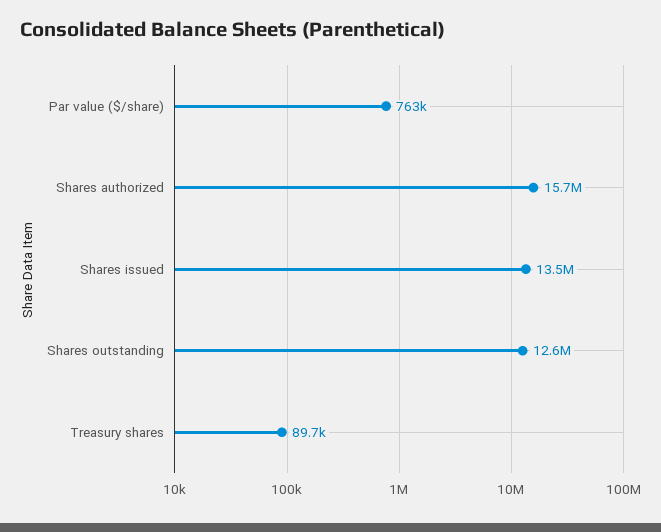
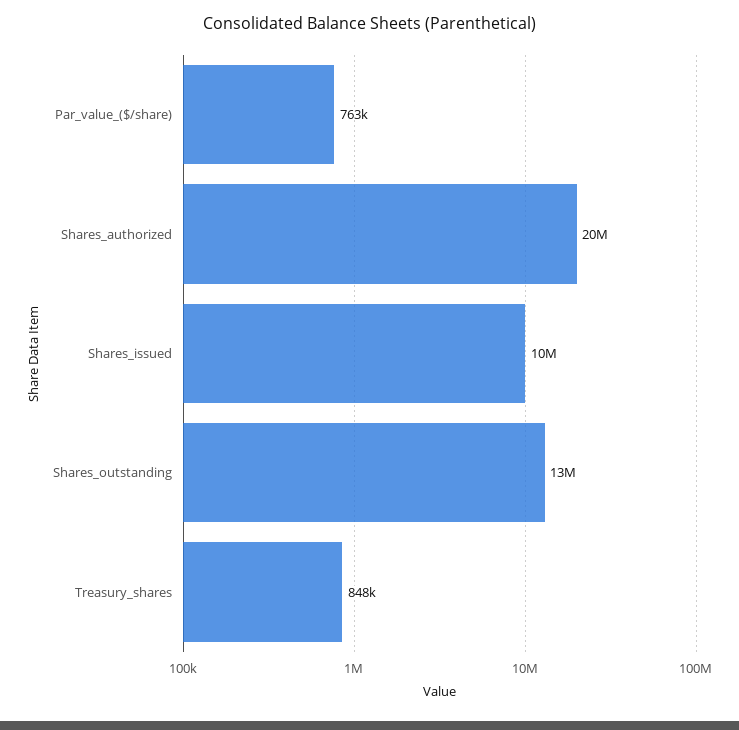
  {
    "Par value ($/share)": 763000,
-   "Shares authorized": 15700000,
+   "Shares authorized": 20000000,
-   "Shares issued": 13500000,
+   "Shares issued": 10000000,
    "Shares outstanding": 12600000,
-   "Treasury shares": 89700
+   "Treasury shares": 848000
  }

